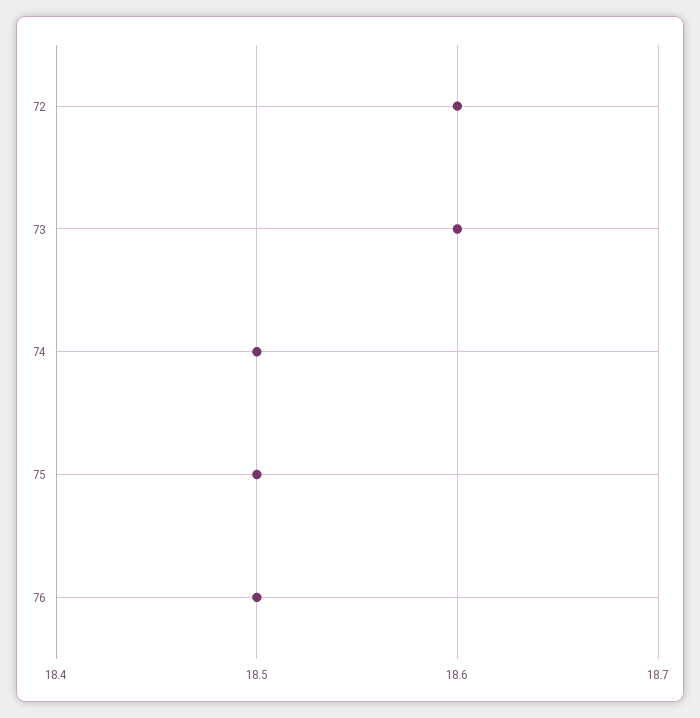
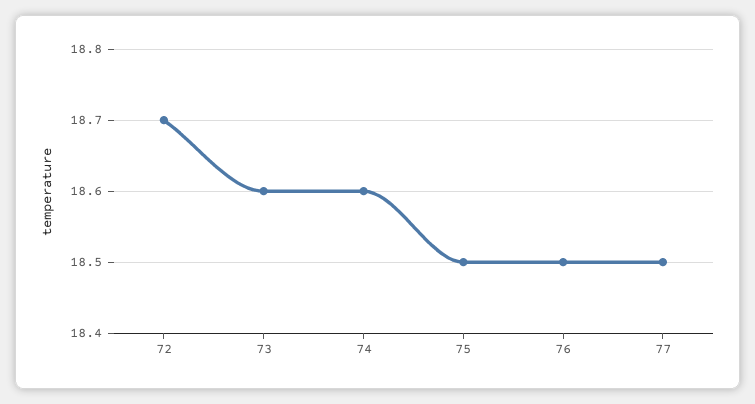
  {
-   "72": 18.6,
+   "72": 18.7,
    "73": 18.6,
-   "74": 18.5,
+   "74": 18.6,
    "75": 18.5,
-   "76": 18.5
+   "76": 18.5,
+   "77": 18.5
  }

